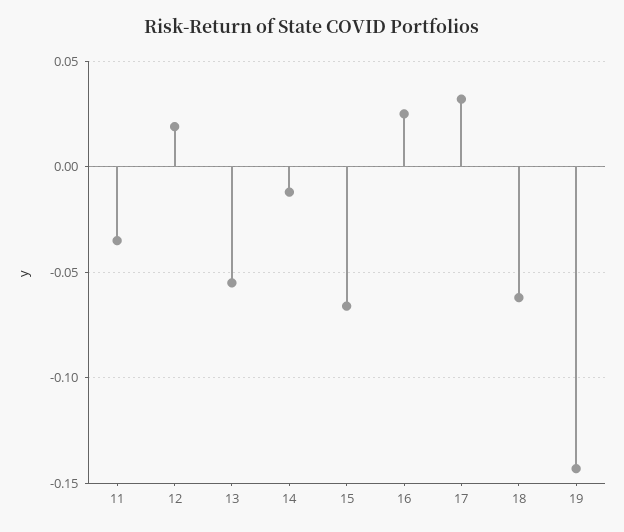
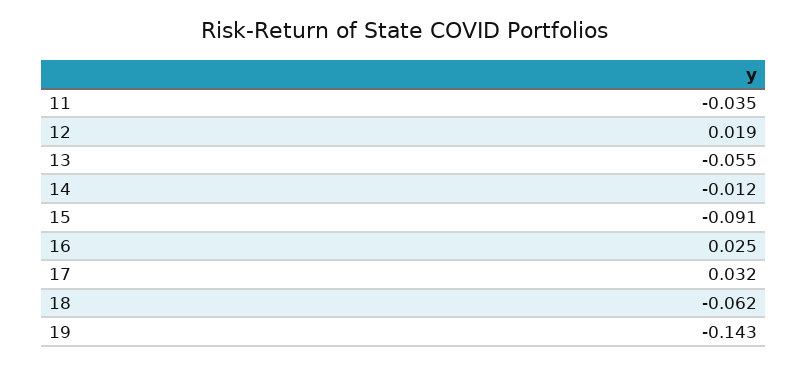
  {
    "11": -0.035,
    "12": 0.019,
    "13": -0.055,
    "14": -0.012,
-   "15": -0.065,
+   "15": -0.091,
    "16": 0.025,
    "17": 0.032,
    "18": -0.062,
    "19": -0.143
  }

